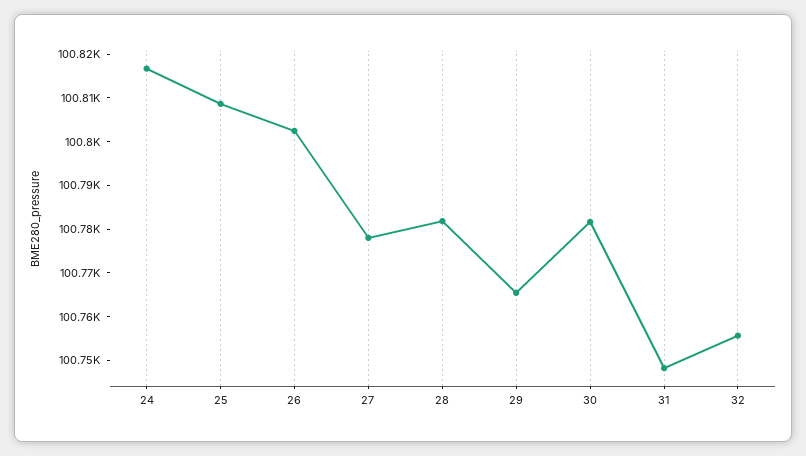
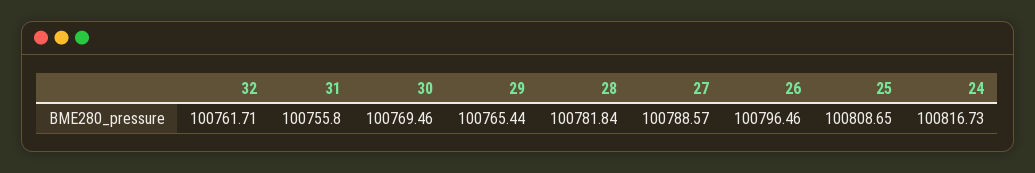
  {
    "24": 100816.73,
    "25": 100808.65,
-   "26": 100802,
+   "26": 100796.46,
-   "27": 100778,
+   "27": 100788.57,
    "28": 100781.84,
    "29": 100765.44,
-   "30": 100782,
+   "30": 100769.46,
-   "31": 100748,
+   "31": 100755.8,
-   "32": 100756
+   "32": 100761.71
  }

